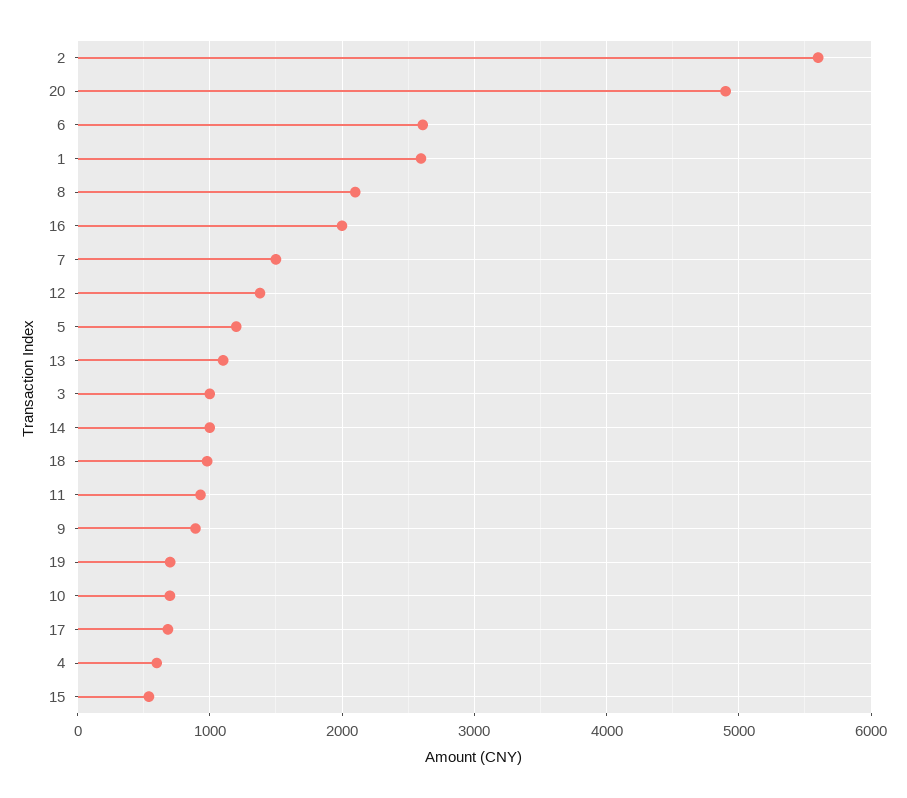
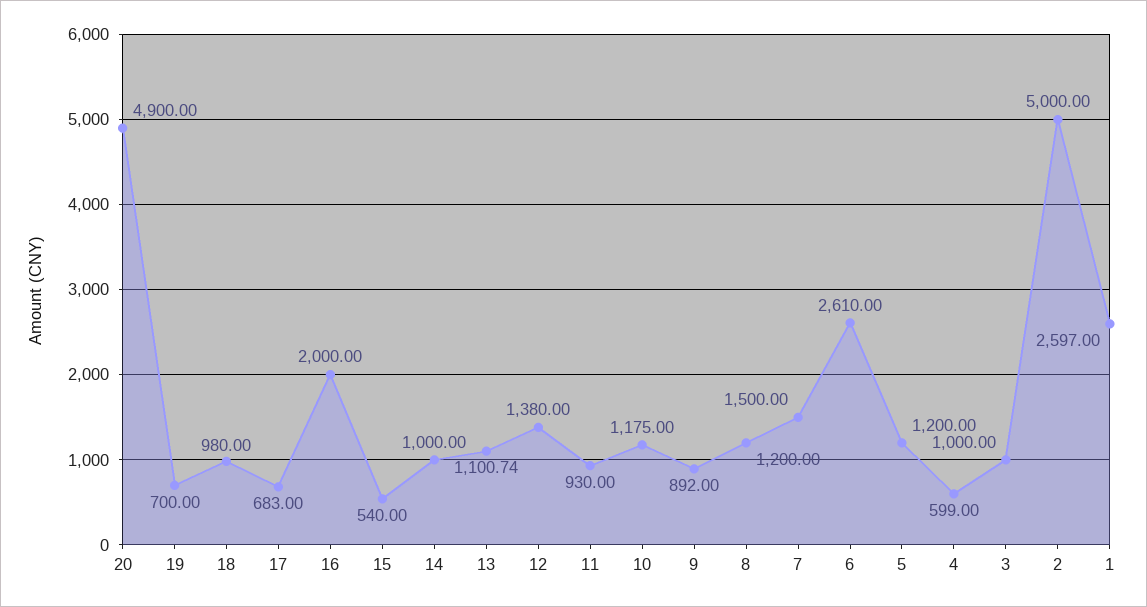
  {
-   "2": 5600,
+   "2": 5000,
    "20": 4900,
    "6": 2610,
    "1": 2597,
-   "8": 2100,
+   "8": 1200,
    "16": 2000,
    "7": 1500,
    "12": 1380,
    "5": 1200,
    "13": 1100.74,
    "3": 1000,
    "14": 1000,
    "18": 980,
    "11": 930,
    "9": 892,
    "19": 700,
-   "10": 700,
+   "10": 1175,
    "17": 683,
    "4": 599,
    "15": 540
  }

